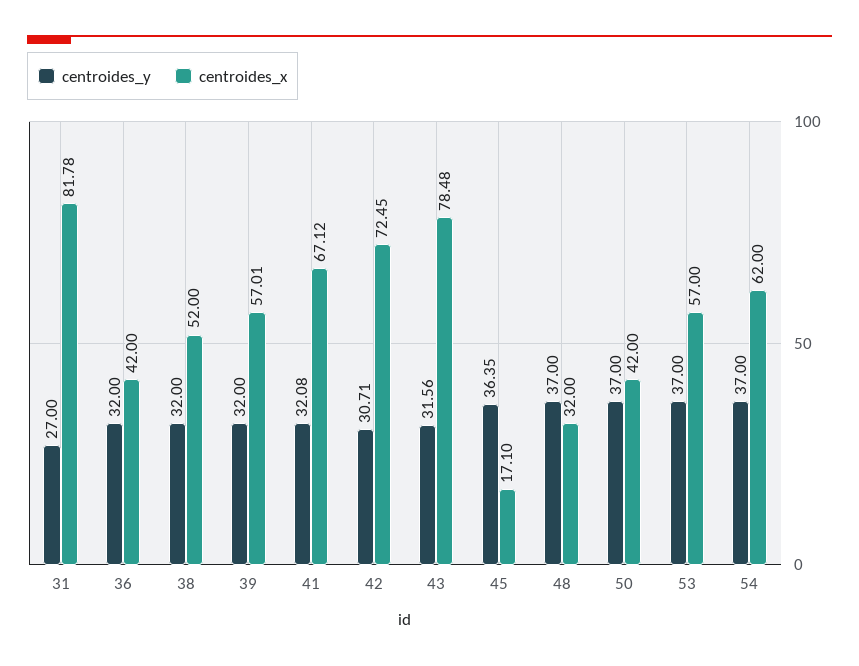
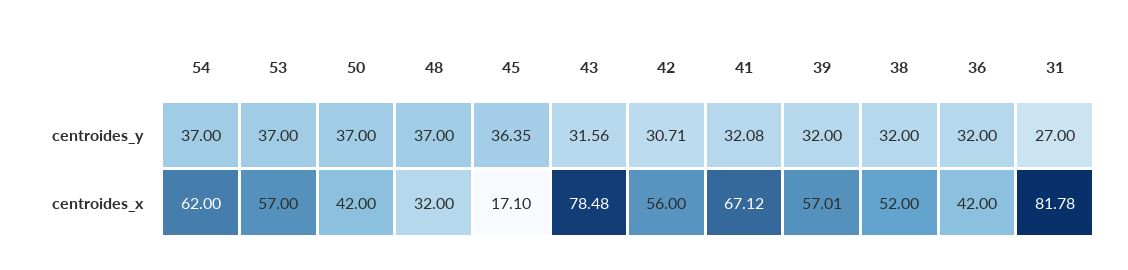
  {
    "centroides_y": {
      "31": 27,
      "36": 32,
      "38": 32,
      "39": 32,
      "41": 32.08,
      "42": 30.71,
      "43": 31.56,
      "45": 36.35,
      "48": 37,
      "50": 37,
      "53": 37,
      "54": 37
    },
    "centroides_x": {
      "31": 81.78,
      "36": 42,
      "38": 52,
      "39": 57.01,
      "41": 67.12,
-     "42": 72.45,
+     "42": 56,
      "43": 78.48,
      "45": 17.1,
      "48": 32,
      "50": 42,
      "53": 57,
      "54": 62
    }
  }

